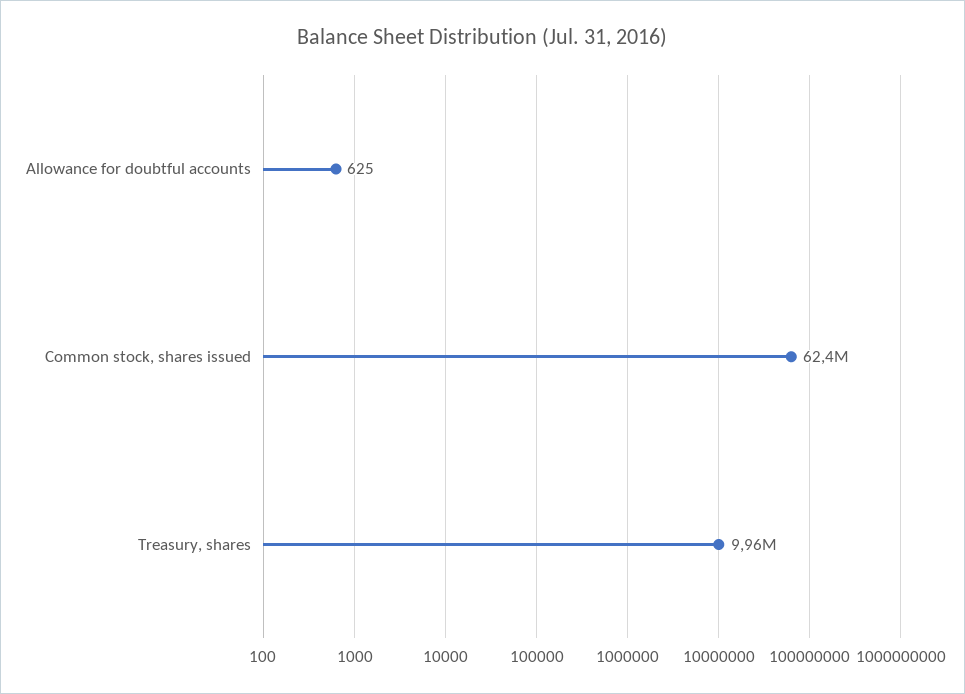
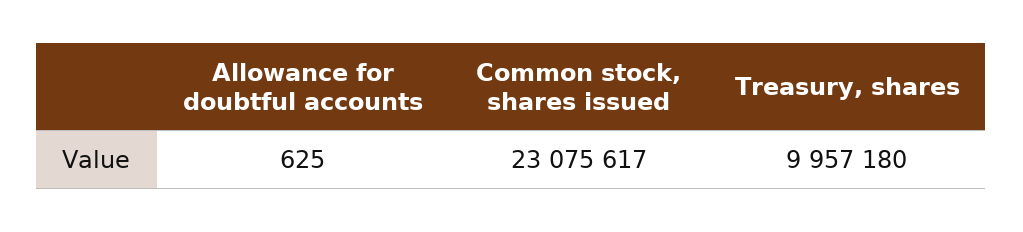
  {
    "Allowance for doubtful accounts": 625,
-   "Common stock, shares issued": 62400000,
+   "Common stock, shares issued": 23075617,
    "Treasury, shares": 9957180
  }

